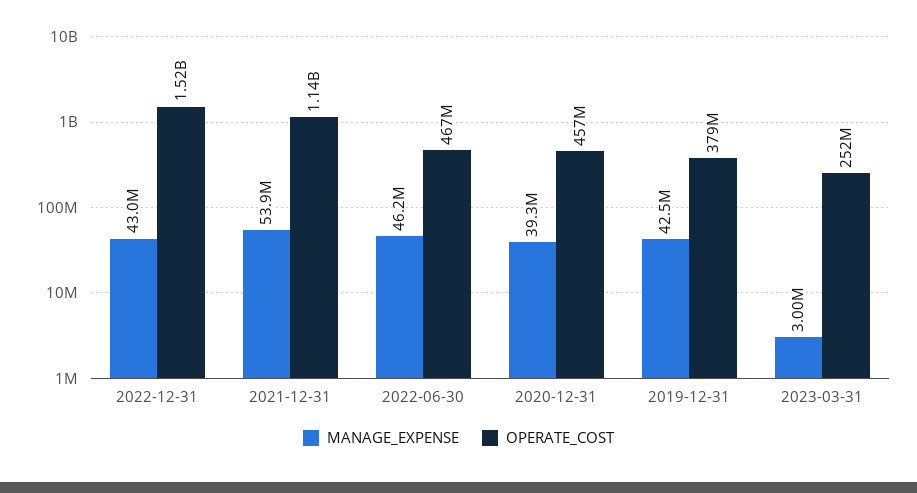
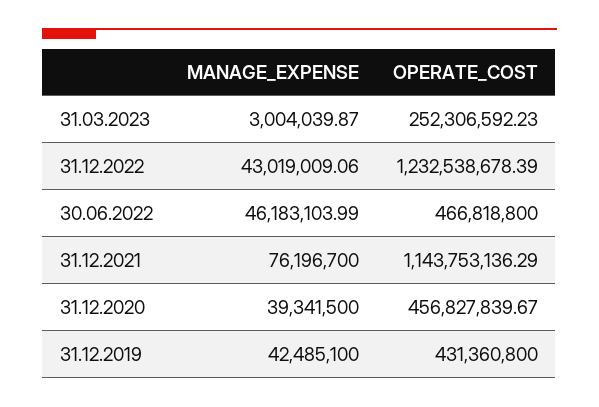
  {
    "MANAGE_EXPENSE": {
      "2022-12-31": 43019009.06,
-     "2021-12-31": 53900000,
+     "2021-12-31": 76196700,
      "2022-06-30": 46183103.99,
      "2020-12-31": 39341500,
      "2019-12-31": 42485100,
      "2023-03-31": 3004039.87
    },
    "OPERATE_COST": {
-     "2022-12-31": 1520000000,
+     "2022-12-31": 1232538678.39,
      "2021-12-31": 1143753136.29,
      "2022-06-30": 466818800,
      "2020-12-31": 456827839.67,
-     "2019-12-31": 379000000,
+     "2019-12-31": 431360800,
      "2023-03-31": 252306592.23
    }
  }

